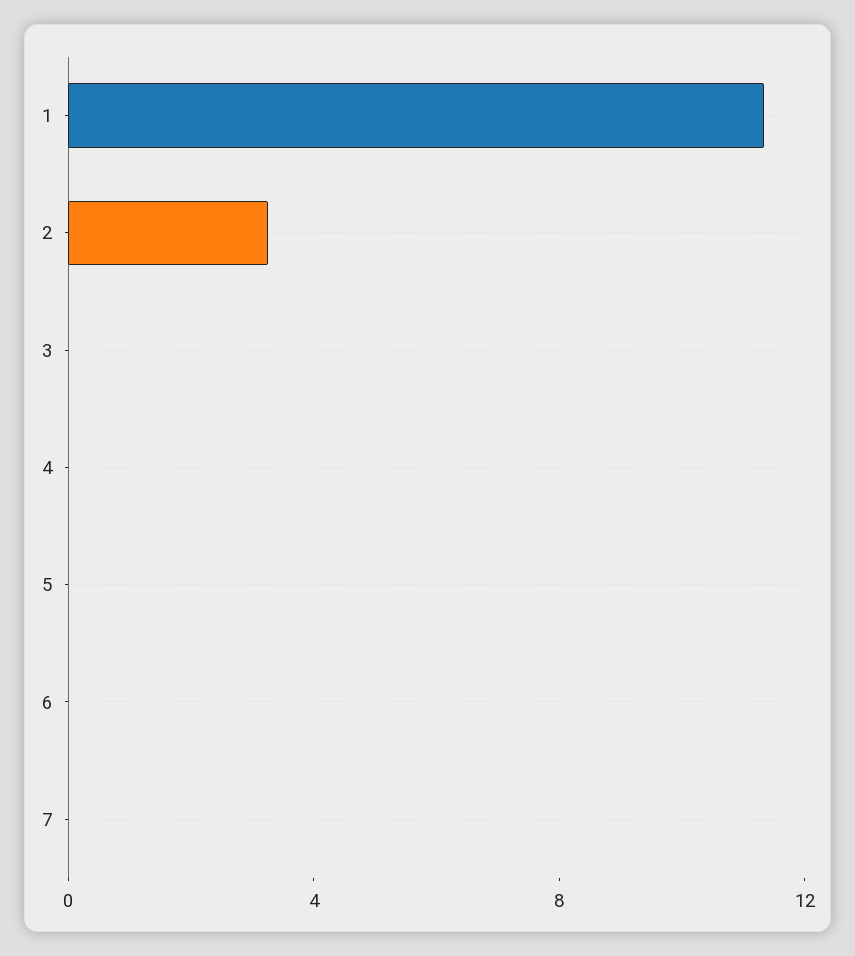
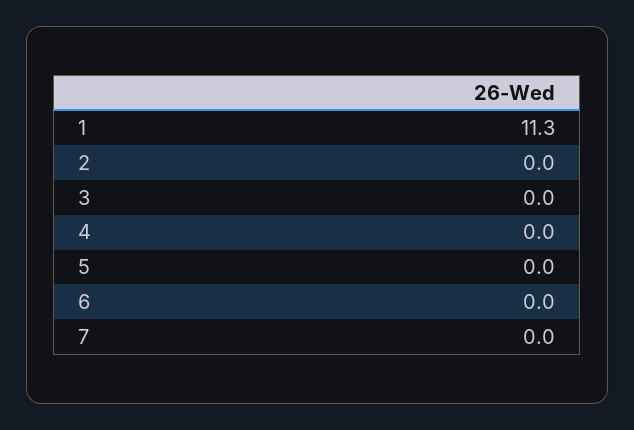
  {
    "1": 11.3,
-   "2": 3,
+   "2": 0,
    "3": 0,
    "4": 0,
    "5": 0,
    "6": 0,
    "7": 0
  }

